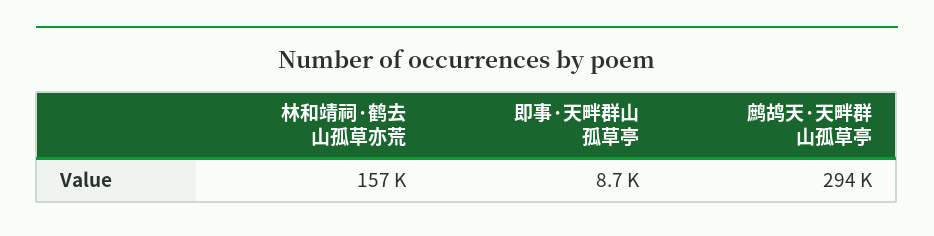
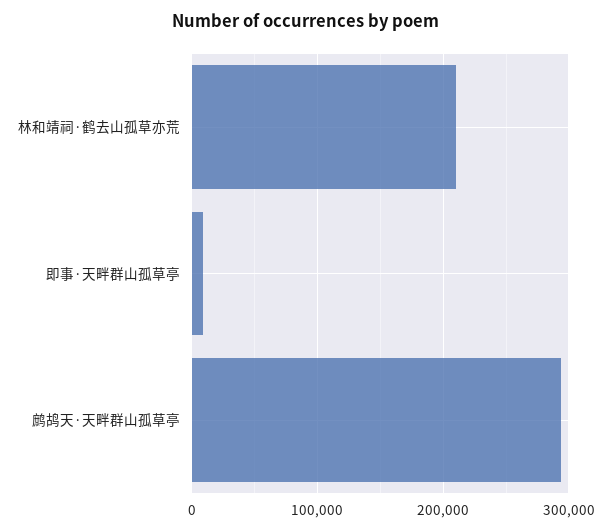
  {
-   "林和靖祠·鹤去山孤草亦荒": 157000,
+   "林和靖祠·鹤去山孤草亦荒": 210000,
    "即事·天畔群山孤草亭": 8700,
    "鹧鸪天·天畔群山孤草亭": 294000
  }

